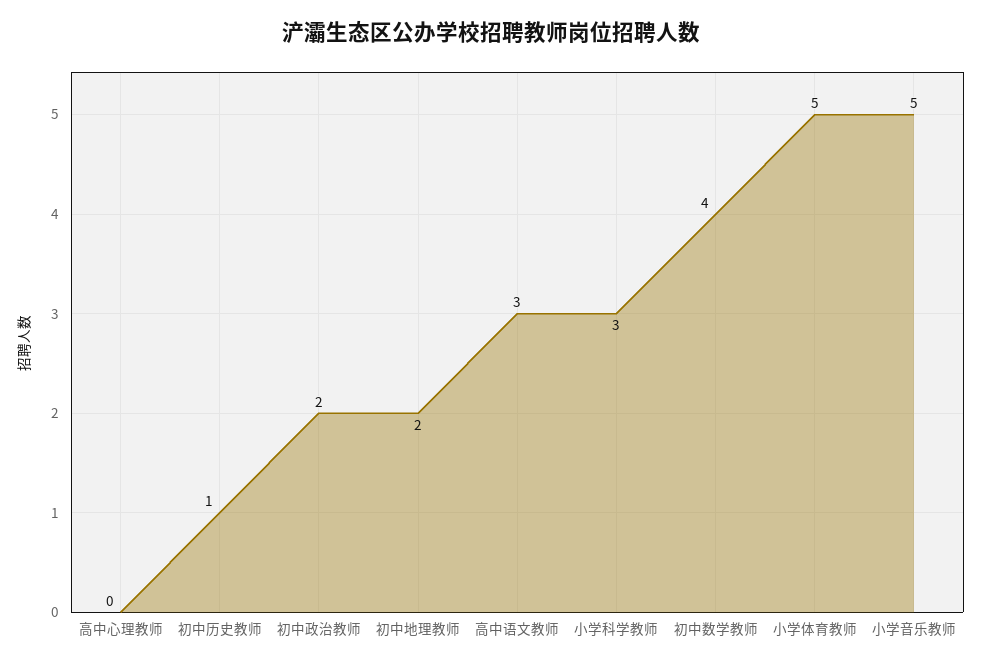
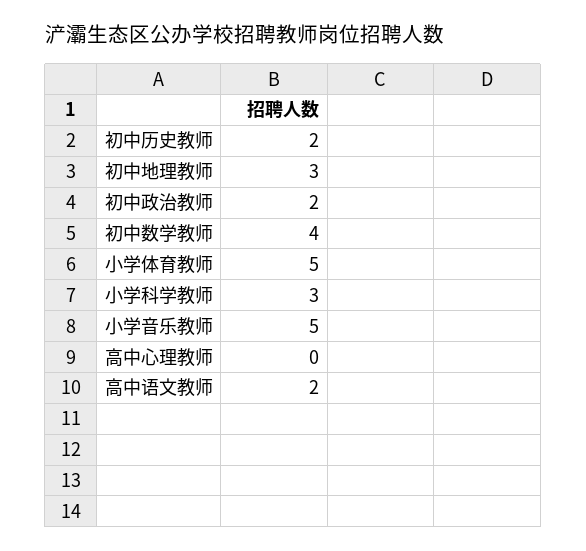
  {
    "高中心理教师": 0,
-   "初中历史教师": 1,
+   "初中历史教师": 2,
    "初中政治教师": 2,
-   "初中地理教师": 2,
+   "初中地理教师": 3,
-   "高中语文教师": 3,
+   "高中语文教师": 2,
    "小学科学教师": 3,
    "初中数学教师": 4,
    "小学体育教师": 5,
    "小学音乐教师": 5
  }

